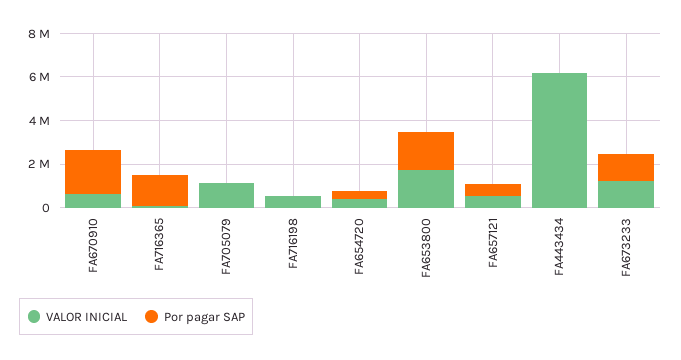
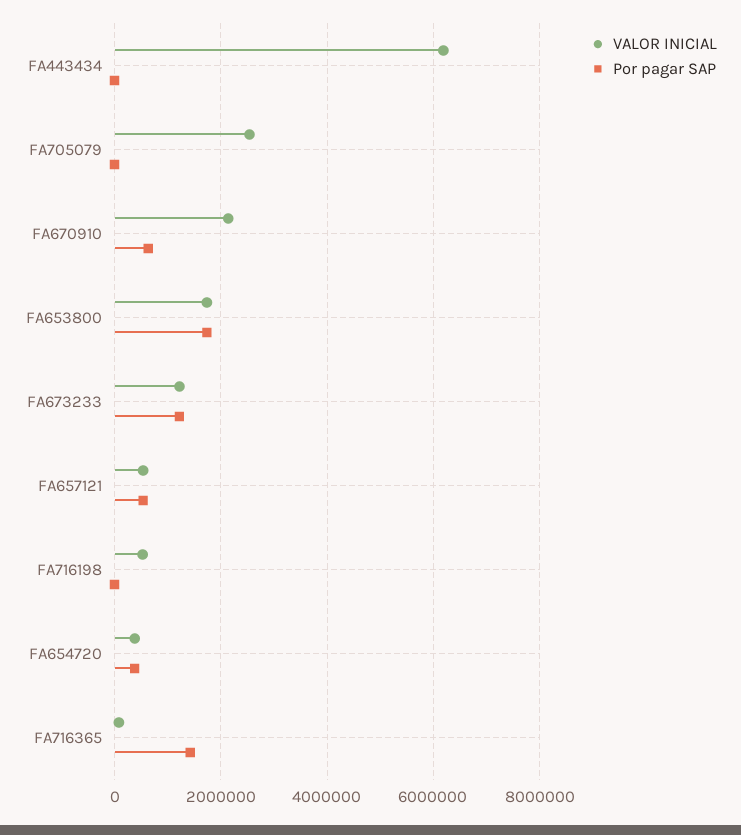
  {
    "VALOR INICIAL": {
-     "FA670910": 500000,
+     "FA670910": 2200000,
      "FA716365": 0,
-     "FA705079": 1000000,
+     "FA705079": 2600000,
      "FA716198": 600000,
      "FA654720": 400000,
      "FA653800": 1800000,
      "FA657121": 600000,
      "FA443434": 6200000,
      "FA673233": 1200000
    },
    "Por pagar SAP": {
-     "FA670910": 2000000,
+     "FA670910": 600000,
      "FA716365": 1400000,
      "FA705079": 0,
      "FA716198": 0,
      "FA654720": 400000,
      "FA653800": 1800000,
      "FA657121": 600000,
      "FA443434": 0,
      "FA673233": 1200000
    }
  }

